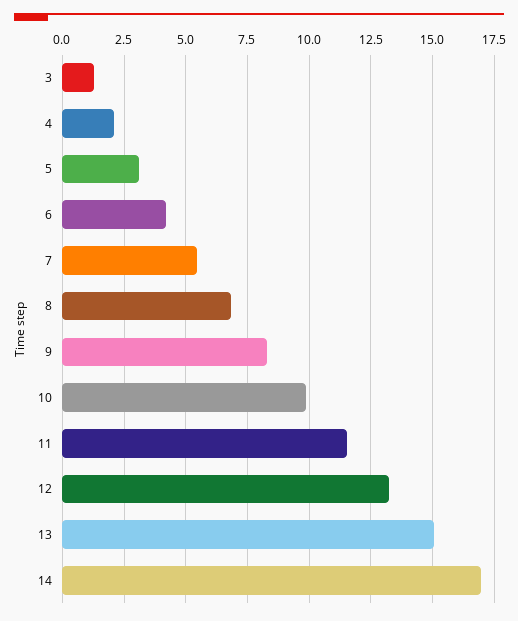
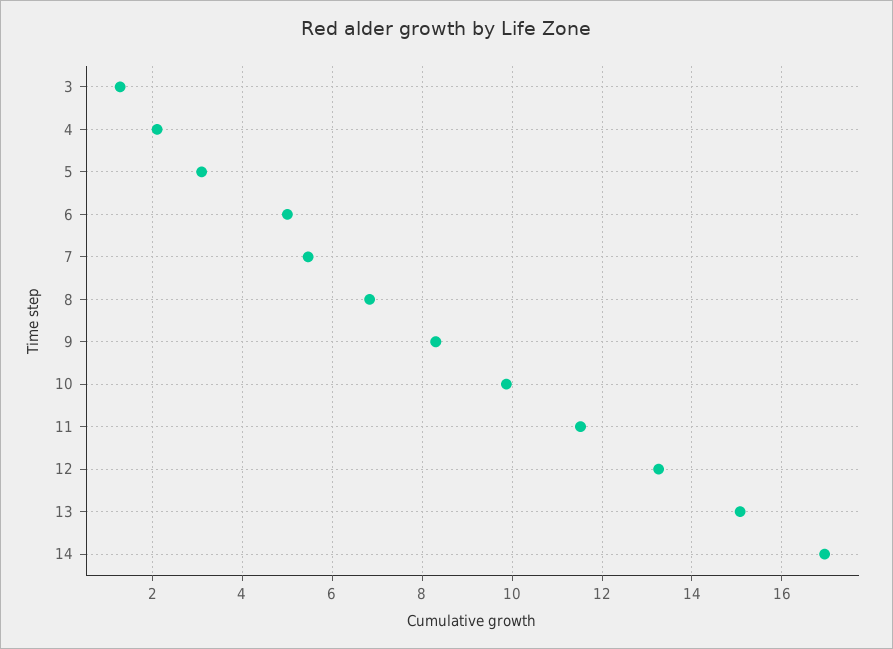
  {
    "3": 1.2,
    "4": 2.2,
    "5": 3,
-   "6": 4.25,
+   "6": 5,
    "7": 5.4,
    "8": 6.8,
    "9": 8.4,
    "10": 9.8,
    "11": 11.6,
    "12": 13.2,
    "13": 15,
    "14": 17
  }

